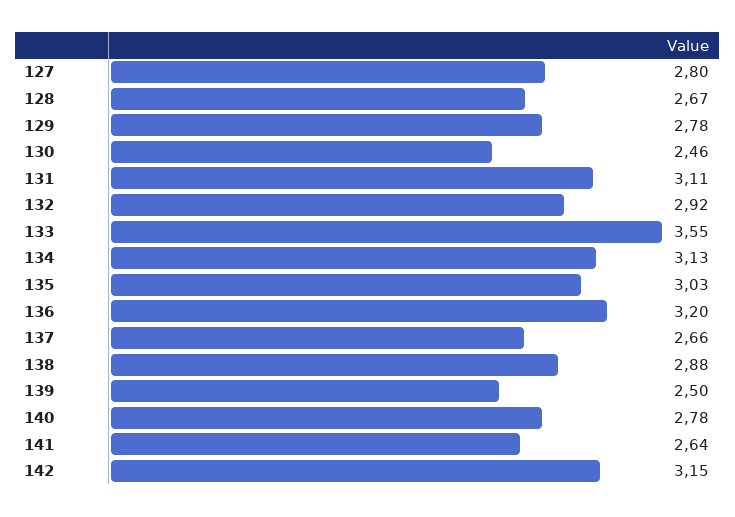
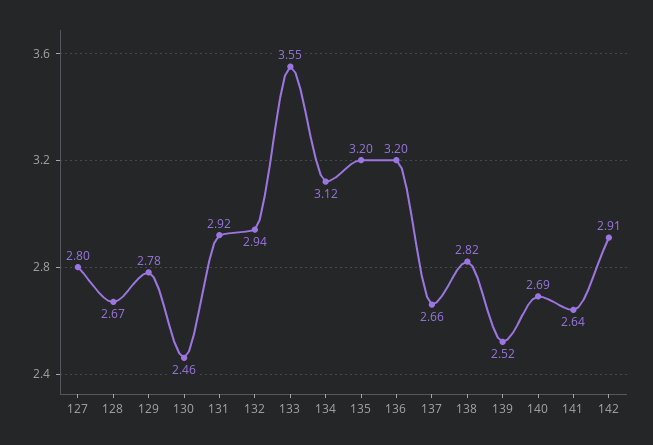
  {
    "127": 2.8,
    "128": 2.67,
    "129": 2.78,
    "130": 2.46,
-   "131": 3.11,
+   "131": 2.92,
-   "132": 2.92,
+   "132": 2.94,
    "133": 3.55,
-   "134": 3.13,
+   "134": 3.12,
-   "135": 3.03,
+   "135": 3.2,
    "136": 3.2,
    "137": 2.66,
-   "138": 2.88,
+   "138": 2.82,
-   "139": 2.5,
+   "139": 2.52,
-   "140": 2.78,
+   "140": 2.69,
    "141": 2.64,
-   "142": 3.15
+   "142": 2.91
  }

